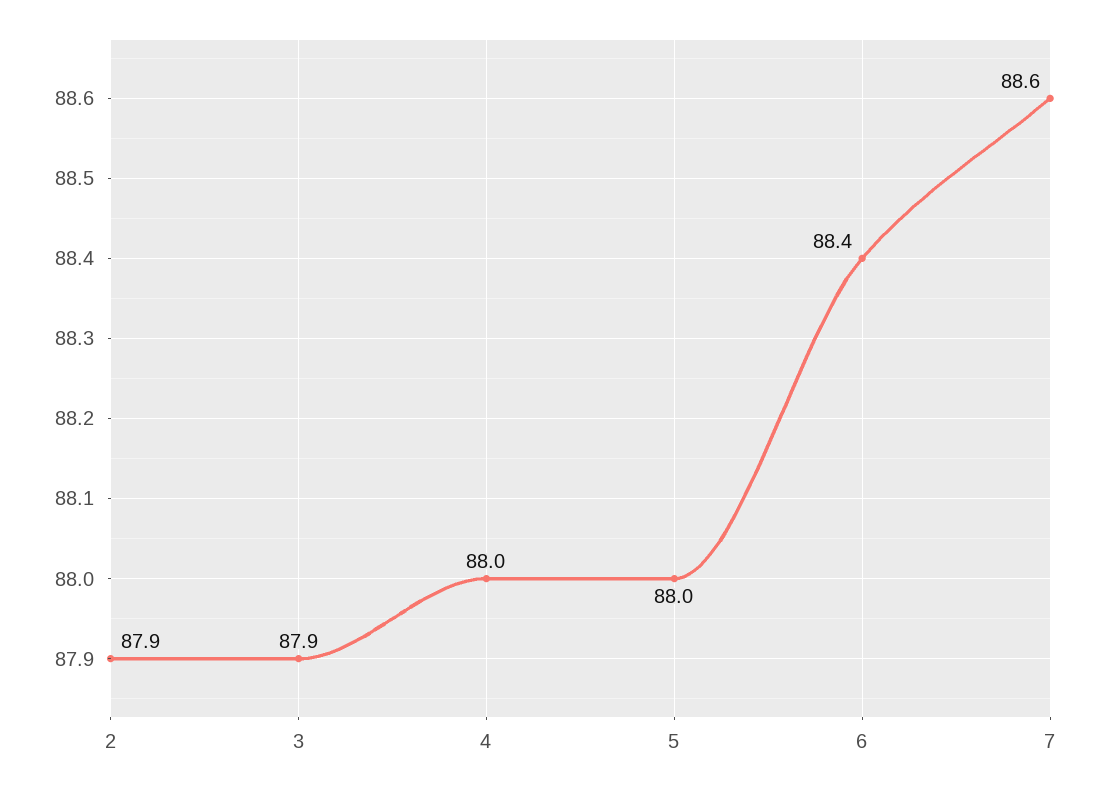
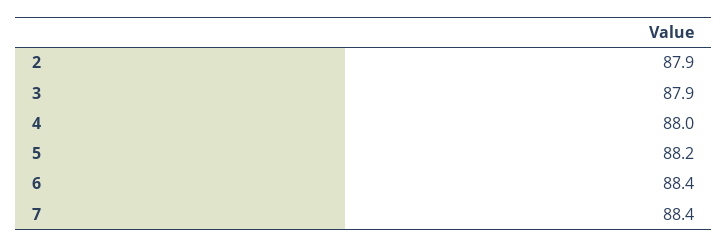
  {
    "2": 87.9,
    "3": 87.9,
    "4": 88,
-   "5": 88,
+   "5": 88.2,
    "6": 88.4,
-   "7": 88.6
+   "7": 88.4
  }

